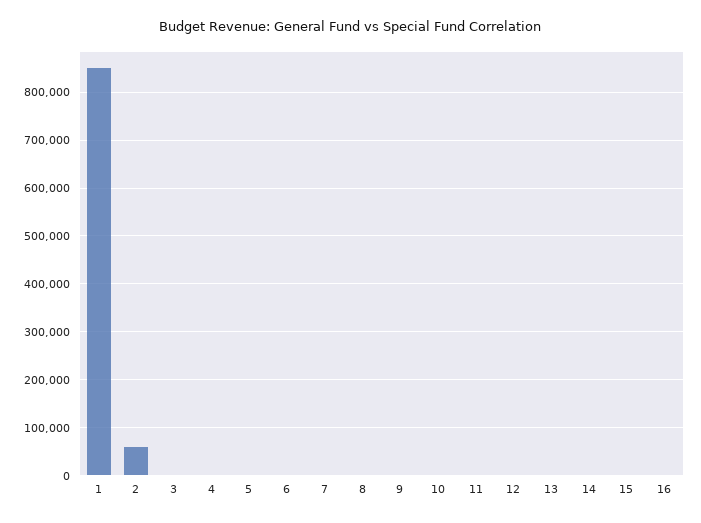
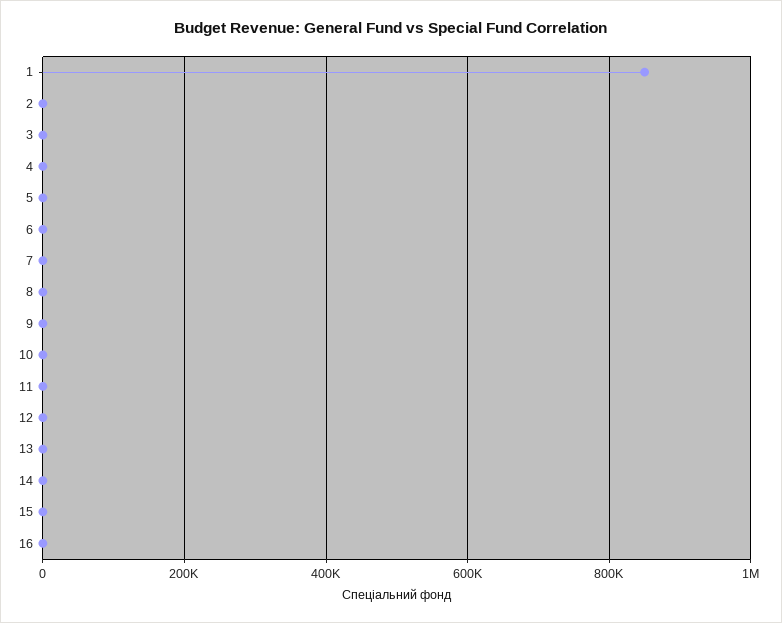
  {
    "1": 860000,
-   "2": 60000,
+   "2": 0,
    "3": 0,
    "4": 0,
    "5": 0,
    "6": 0,
    "7": 0,
    "8": 0,
    "9": 0,
    "10": 0,
    "11": 0,
    "12": 0,
    "13": 0,
    "14": 0,
    "15": 0,
    "16": 0
  }

